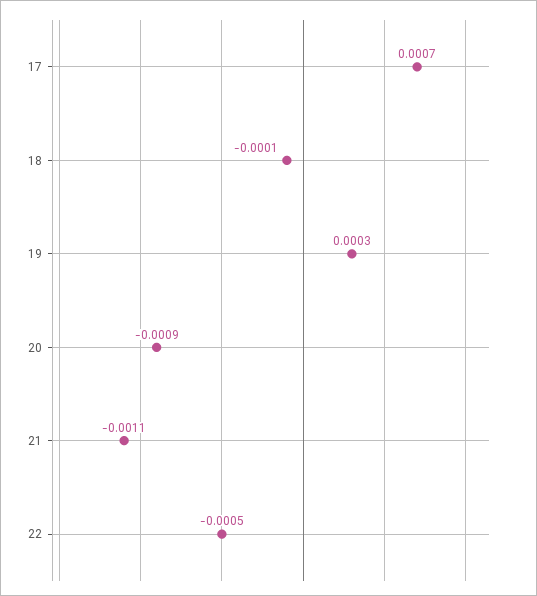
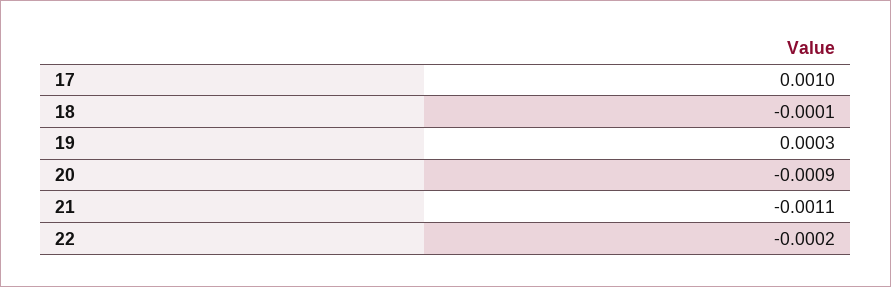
  {
-   "17": 0.0007,
+   "17": 0.001,
    "18": -0.0001,
    "19": 0.0003,
    "20": -0.0009,
    "21": -0.0011,
-   "22": -0.0005
+   "22": -0.0002
  }

